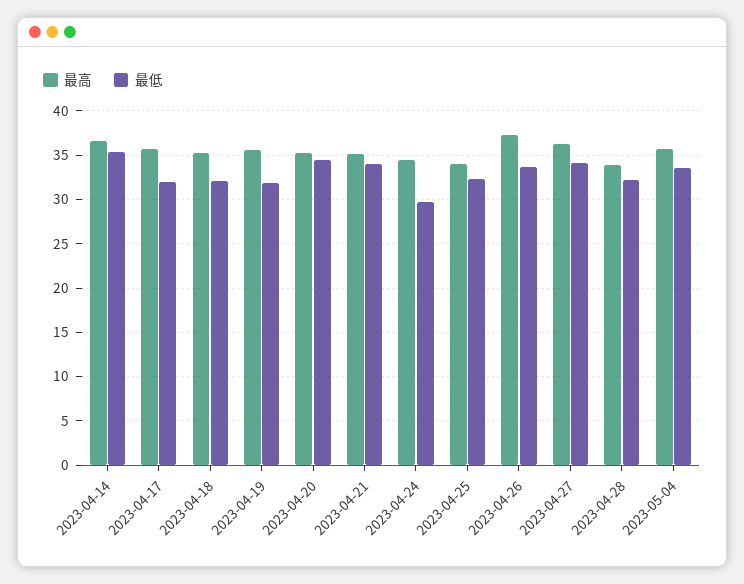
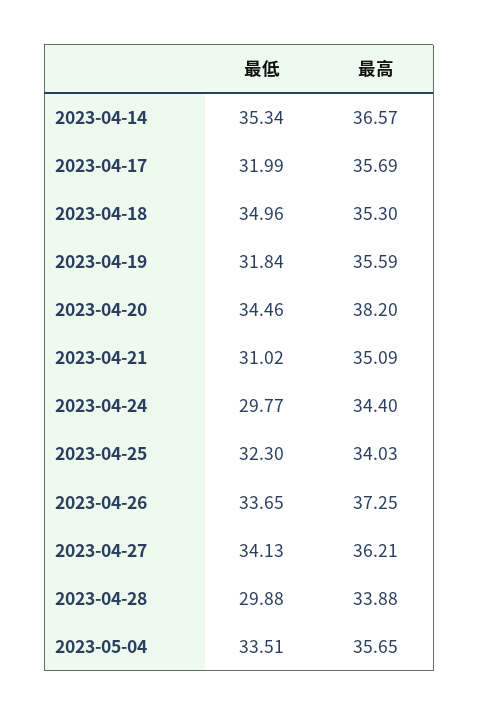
  {
    "最高": {
      "2023-04-14": 36.57,
      "2023-04-17": 35.69,
      "2023-04-18": 35.3,
      "2023-04-19": 35.59,
-     "2023-04-20": 35,
+     "2023-04-20": 38.2,
      "2023-04-21": 35.09,
      "2023-04-24": 34.4,
      "2023-04-25": 34.03,
      "2023-04-26": 37.25,
      "2023-04-27": 36.21,
      "2023-04-28": 33.88,
      "2023-05-04": 35.65
    },
    "最低": {
      "2023-04-14": 35.34,
      "2023-04-17": 31.99,
-     "2023-04-18": 32,
+     "2023-04-18": 34.96,
      "2023-04-19": 31.84,
      "2023-04-20": 34.46,
-     "2023-04-21": 34,
+     "2023-04-21": 31.02,
      "2023-04-24": 29.77,
      "2023-04-25": 32.3,
      "2023-04-26": 33.65,
      "2023-04-27": 34.13,
-     "2023-04-28": 32,
+     "2023-04-28": 29.88,
      "2023-05-04": 33.51
    }
  }

